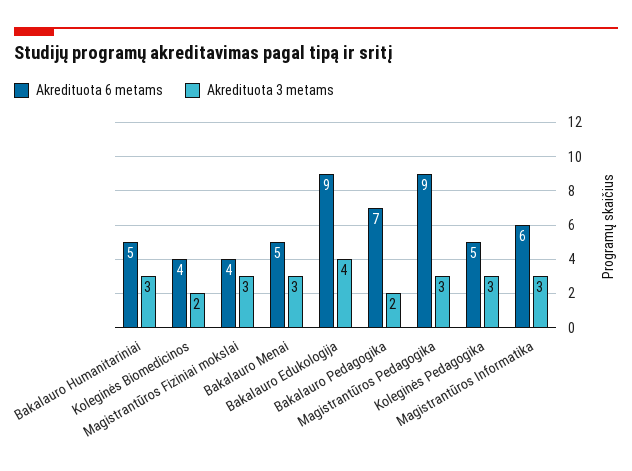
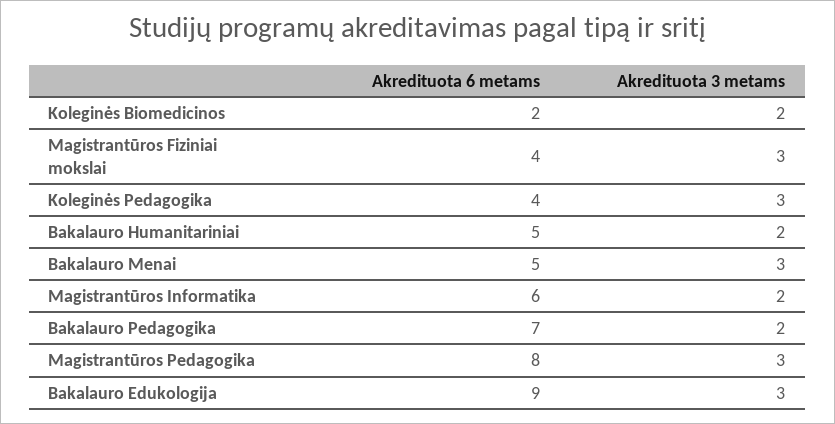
  {
    "Akredituota 6 metams": {
      "Bakalauro Humanitariniai": 5,
-     "Koleginės Biomedicinos": 4,
+     "Koleginės Biomedicinos": 2,
      "Magistrantūros Fiziniai mokslai": 4,
      "Bakalauro Menai": 5,
      "Bakalauro Edukologija": 9,
      "Bakalauro Pedagogika": 7,
-     "Magistrantūros Pedagogika": 9,
+     "Magistrantūros Pedagogika": 8,
-     "Koleginės Pedagogika": 5,
+     "Koleginės Pedagogika": 4,
      "Magistrantūros Informatika": 6
    },
    "Akredituota 3 metams": {
-     "Bakalauro Humanitariniai": 3,
+     "Bakalauro Humanitariniai": 2,
      "Koleginės Biomedicinos": 2,
      "Magistrantūros Fiziniai mokslai": 3,
      "Bakalauro Menai": 3,
-     "Bakalauro Edukologija": 4,
+     "Bakalauro Edukologija": 3,
      "Bakalauro Pedagogika": 2,
      "Magistrantūros Pedagogika": 3,
      "Koleginės Pedagogika": 3,
-     "Magistrantūros Informatika": 3
+     "Magistrantūros Informatika": 2
    }
  }

